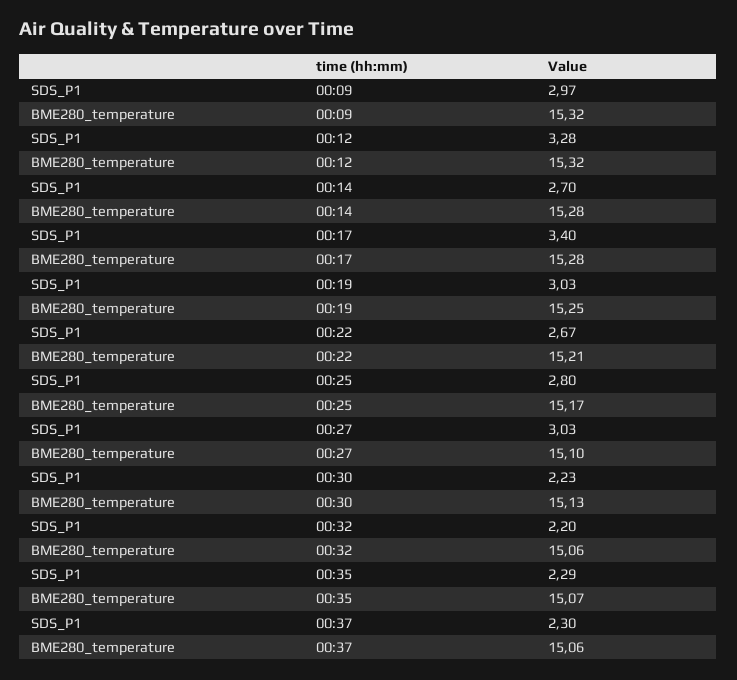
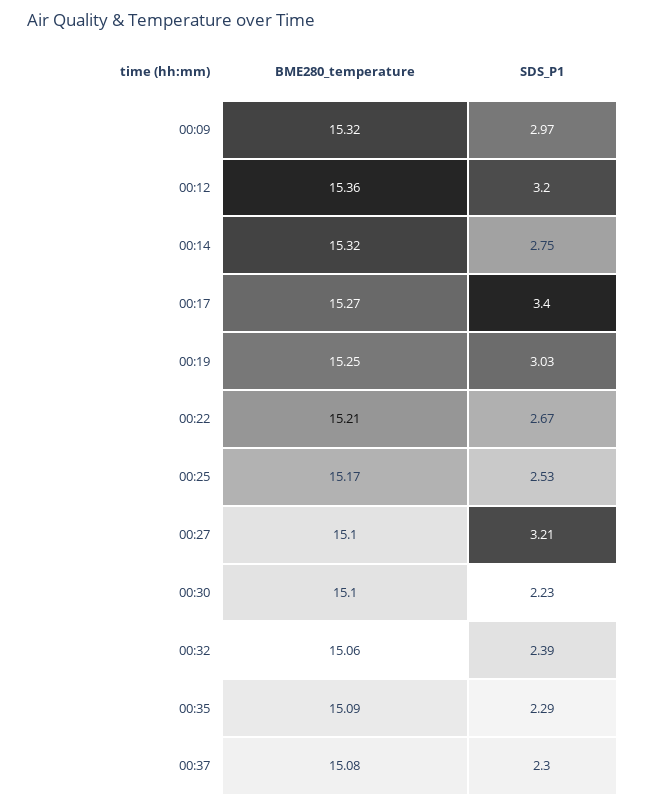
  {
    "SDS_P1": {
      "00:09": 2.97,
-     "00:12": 3.28,
+     "00:12": 3.2,
-     "00:14": 2.7,
+     "00:14": 2.75,
      "00:17": 3.4,
      "00:19": 3.03,
      "00:22": 2.67,
-     "00:25": 2.8,
+     "00:25": 2.53,
-     "00:27": 3.03,
+     "00:27": 3.21,
      "00:30": 2.23,
-     "00:32": 2.2,
+     "00:32": 2.39,
      "00:35": 2.29,
      "00:37": 2.3
    },
    "BME280_temperature": {
      "00:09": 15.32,
-     "00:12": 15.32,
+     "00:12": 15.36,
-     "00:14": 15.28,
+     "00:14": 15.32,
-     "00:17": 15.28,
+     "00:17": 15.27,
      "00:19": 15.25,
      "00:22": 15.21,
      "00:25": 15.17,
      "00:27": 15.1,
-     "00:30": 15.13,
+     "00:30": 15.1,
      "00:32": 15.06,
-     "00:35": 15.07,
+     "00:35": 15.09,
-     "00:37": 15.06
+     "00:37": 15.08
    }
  }

